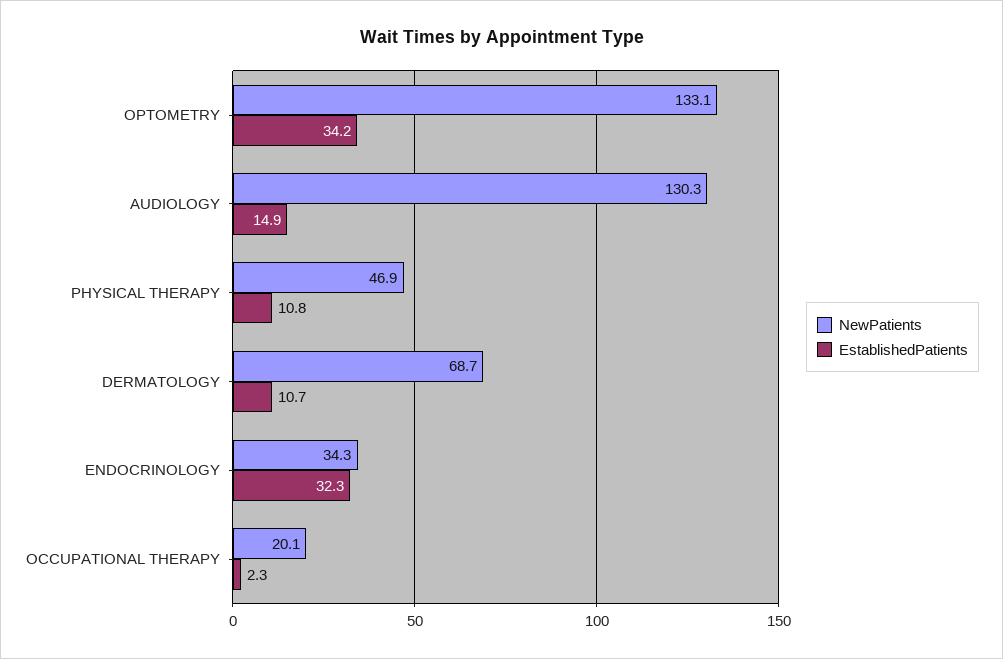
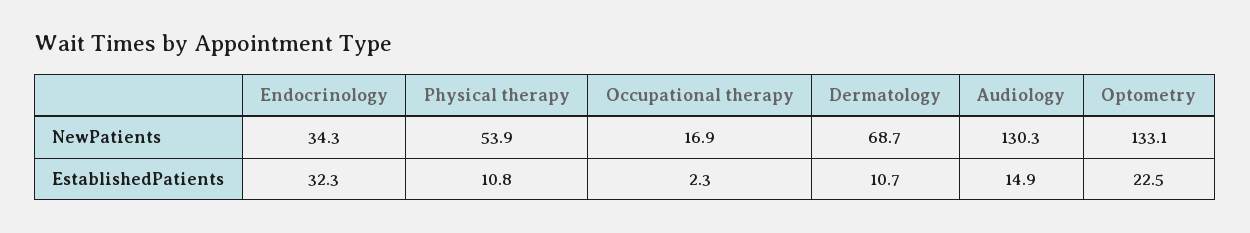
  {
    "NewPatients": {
      "OPTOMETRY": 133.1,
      "AUDIOLOGY": 130.3,
-     "PHYSICAL THERAPY": 46.9,
+     "PHYSICAL THERAPY": 53.9,
      "DERMATOLOGY": 68.7,
      "ENDOCRINOLOGY": 34.3,
-     "OCCUPATIONAL THERAPY": 20.1
+     "OCCUPATIONAL THERAPY": 16.9
    },
    "EstablishedPatients": {
-     "OPTOMETRY": 34.2,
+     "OPTOMETRY": 22.5,
      "AUDIOLOGY": 14.9,
      "PHYSICAL THERAPY": 10.8,
      "DERMATOLOGY": 10.7,
      "ENDOCRINOLOGY": 32.3,
      "OCCUPATIONAL THERAPY": 2.3
    }
  }

